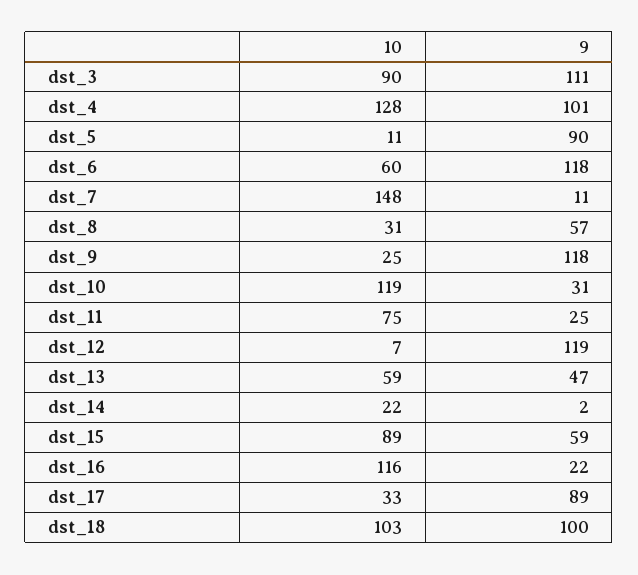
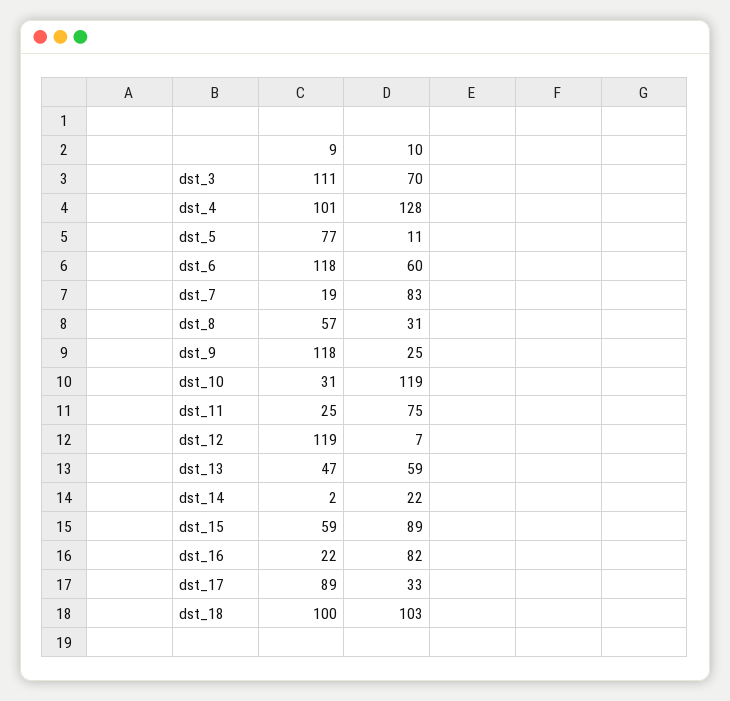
  {
    "10": {
-     "dst_3": 90,
+     "dst_3": 70,
      "dst_4": 128,
      "dst_5": 11,
      "dst_6": 60,
-     "dst_7": 148,
+     "dst_7": 83,
      "dst_8": 31,
      "dst_9": 25,
      "dst_10": 119,
      "dst_11": 75,
      "dst_12": 7,
      "dst_13": 59,
      "dst_14": 22,
      "dst_15": 89,
-     "dst_16": 116,
+     "dst_16": 82,
      "dst_17": 33,
      "dst_18": 103
    },
    "9": {
      "dst_3": 111,
      "dst_4": 101,
-     "dst_5": 90,
+     "dst_5": 77,
      "dst_6": 118,
-     "dst_7": 11,
+     "dst_7": 19,
      "dst_8": 57,
      "dst_9": 118,
      "dst_10": 31,
      "dst_11": 25,
      "dst_12": 119,
      "dst_13": 47,
      "dst_14": 2,
      "dst_15": 59,
      "dst_16": 22,
      "dst_17": 89,
      "dst_18": 100
    }
  }

